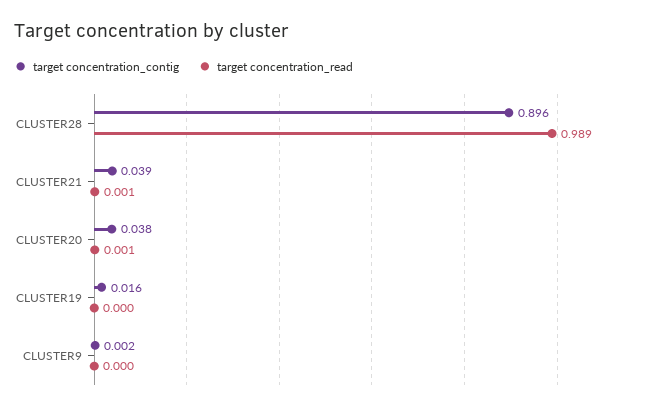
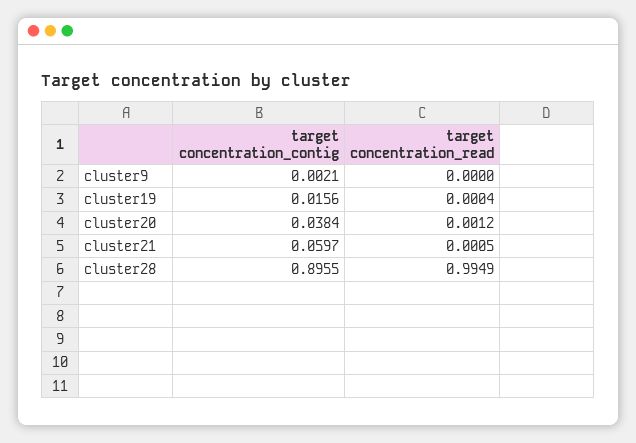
  {
    "target concentration_contig": {
      "CLUSTER28": 0.8955,
-     "CLUSTER21": 0.039,
+     "CLUSTER21": 0.0597,
      "CLUSTER20": 0.0384,
      "CLUSTER19": 0.0156,
      "CLUSTER9": 0.0021
    },
    "target concentration_read": {
-     "CLUSTER28": 0.989,
+     "CLUSTER28": 0.9949,
      "CLUSTER21": 0.0005,
      "CLUSTER20": 0.0012,
      "CLUSTER19": 0.0004,
      "CLUSTER9": 0
    }
  }

